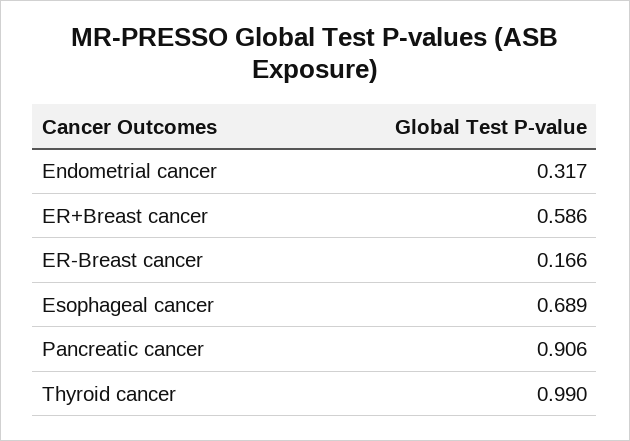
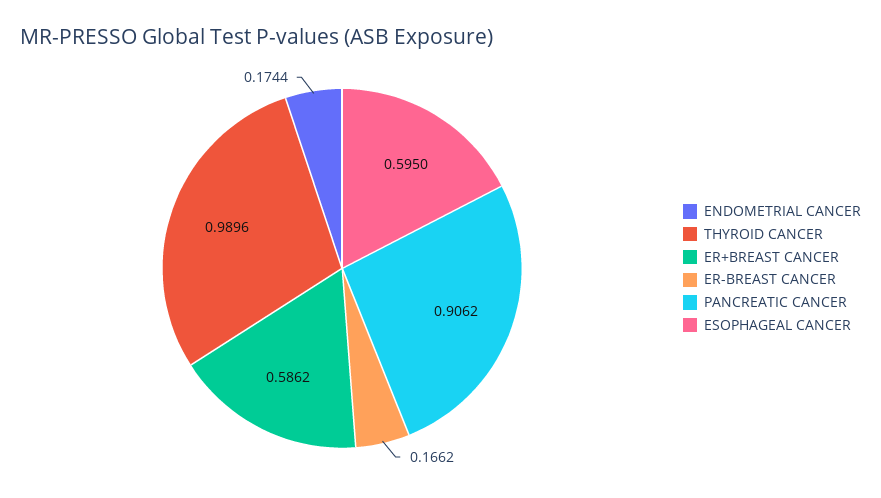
  {
-   "Endometrial cancer": 0.317,
+   "Endometrial cancer": 0.1744,
    "ER+Breast cancer": 0.5862,
    "ER-Breast cancer": 0.1662,
-   "Esophageal cancer": 0.689,
+   "Esophageal cancer": 0.595,
    "Pancreatic cancer": 0.9062,
    "Thyroid cancer": 0.9896
  }

